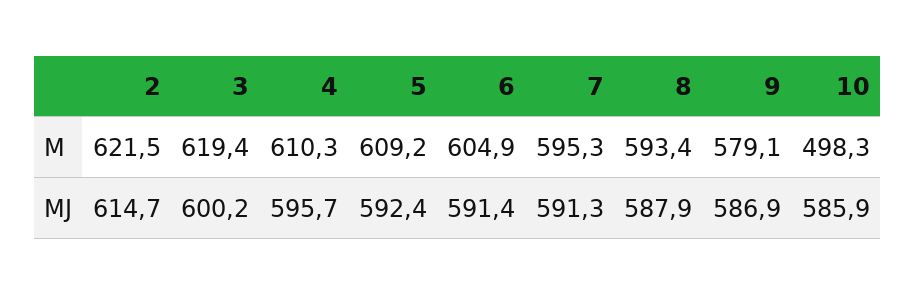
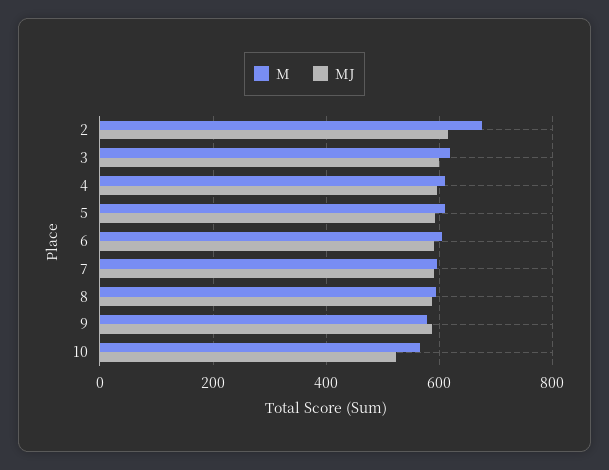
  {
    "M": {
-     "2": 621.5,
+     "2": 680,
      "3": 619.4,
      "4": 610.3,
      "5": 609.2,
      "6": 604.9,
      "7": 595.3,
      "8": 593.4,
      "9": 579.1,
-     "10": 498.3
+     "10": 560
    },
    "MJ": {
      "2": 614.7,
      "3": 600.2,
      "4": 595.7,
      "5": 592.4,
      "6": 591.4,
      "7": 591.3,
      "8": 587.9,
      "9": 586.9,
-     "10": 585.9
+     "10": 520
    }
  }

